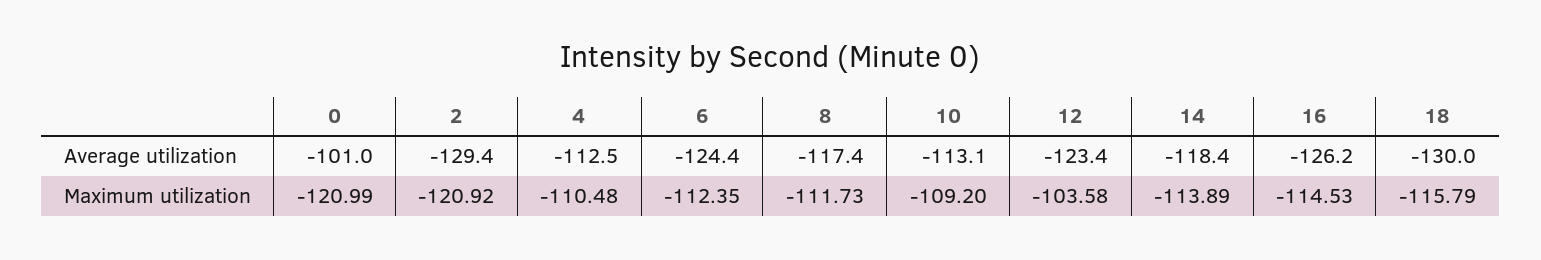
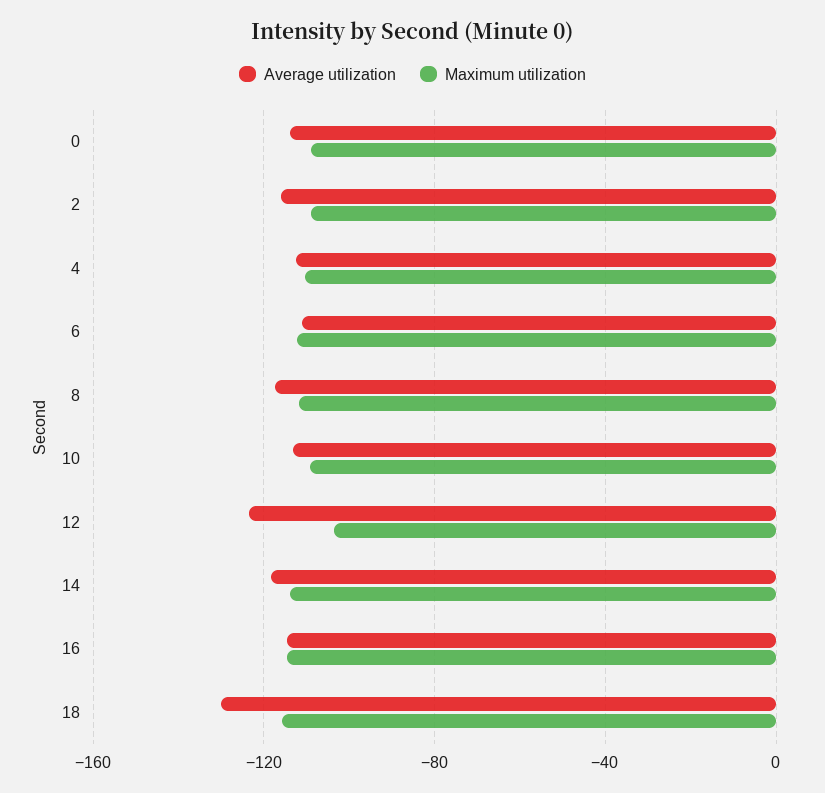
  {
    "Average utilization": {
-     "0": -101,
+     "0": -115,
-     "2": -129.4,
+     "2": -115,
      "4": -112.5,
-     "6": -124.4,
+     "6": -110,
      "8": -117.4,
      "10": -113.1,
      "12": -123.4,
      "14": -118.4,
-     "16": -126.2,
+     "16": -115,
      "18": -130
    },
    "Maximum utilization": {
-     "0": -120.99,
+     "0": -110,
-     "2": -120.92,
+     "2": -110,
      "4": -110.48,
      "6": -112.35,
      "8": -111.73,
      "10": -109.2,
      "12": -103.58,
      "14": -113.89,
      "16": -114.53,
      "18": -115.79
    }
  }

